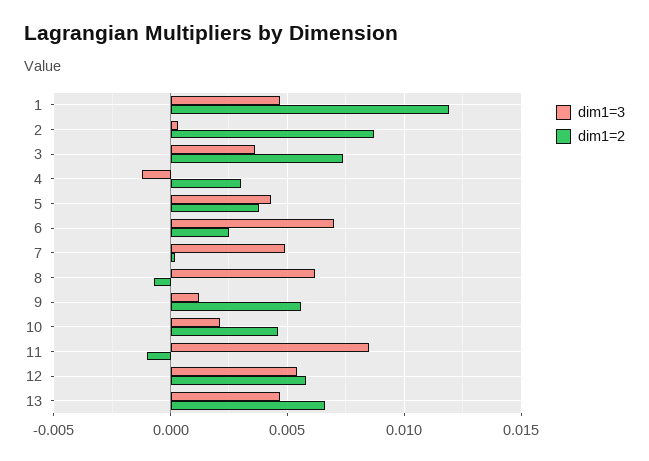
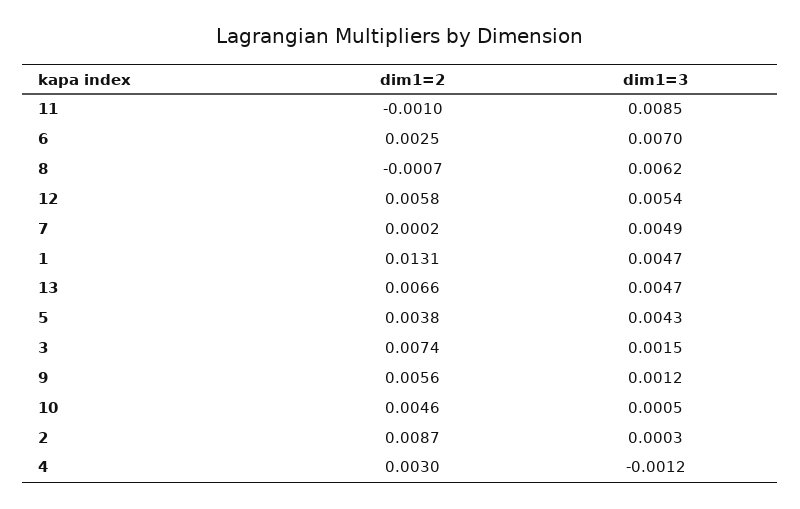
  {
    "dim1=3": {
      "1": 0.0047,
      "2": 0.0003,
-     "3": 0.0035,
+     "3": 0.0015,
      "4": -0.0012,
      "5": 0.0043,
      "6": 0.007,
      "7": 0.0049,
      "8": 0.0062,
      "9": 0.0012,
-     "10": 0.002,
+     "10": 0.0005,
      "11": 0.0085,
      "12": 0.0054,
      "13": 0.0047
    },
    "dim1=2": {
-     "1": 0.012,
+     "1": 0.0131,
      "2": 0.0087,
      "3": 0.0074,
      "4": 0.003,
      "5": 0.0038,
      "6": 0.0025,
      "7": 0.0002,
      "8": -0.0007,
      "9": 0.0056,
      "10": 0.0046,
      "11": -0.001,
      "12": 0.0058,
      "13": 0.0066
    }
  }

